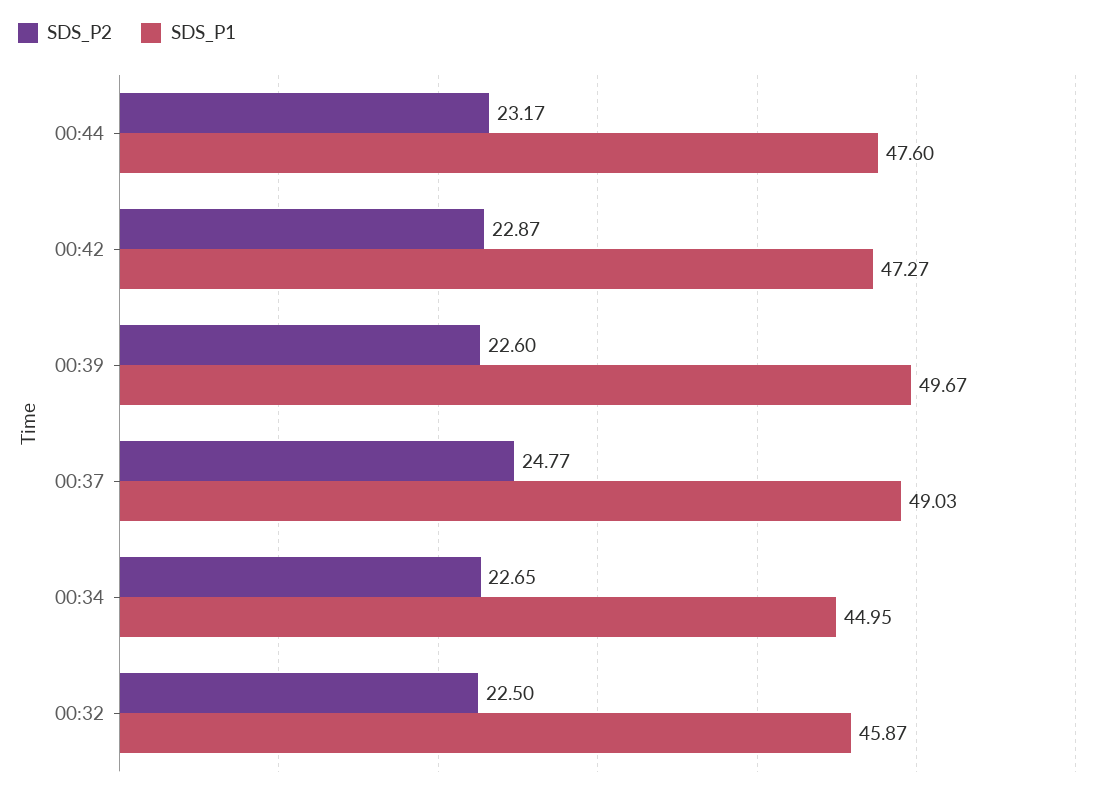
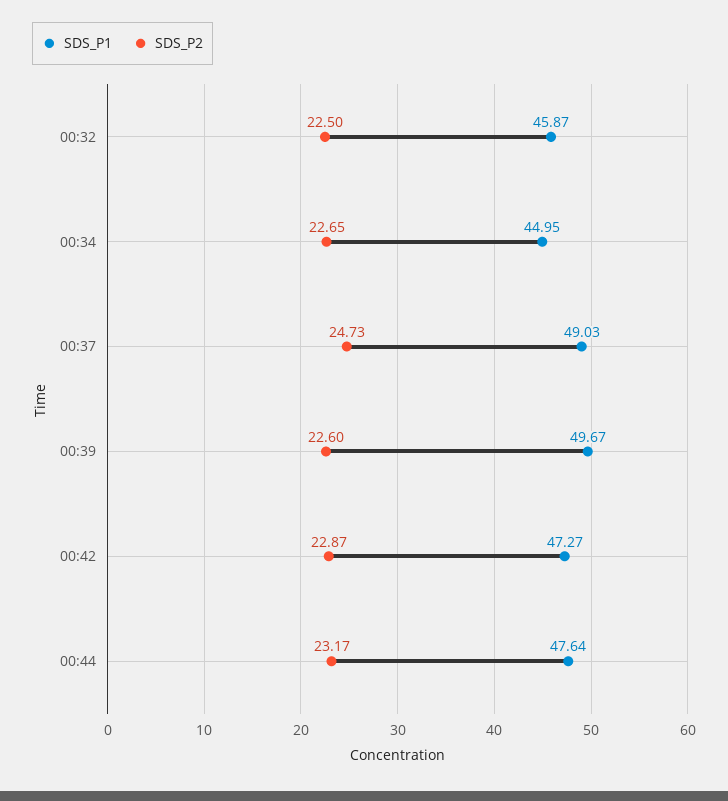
  {
    "SDS_P2": {
      "00:44": 23.17,
      "00:42": 22.87,
      "00:39": 22.6,
-     "00:37": 24.77,
+     "00:37": 24.73,
      "00:34": 22.65,
      "00:32": 22.5
    },
    "SDS_P1": {
-     "00:44": 47.6,
+     "00:44": 47.64,
      "00:42": 47.27,
      "00:39": 49.67,
      "00:37": 49.03,
      "00:34": 44.95,
      "00:32": 45.87
    }
  }

